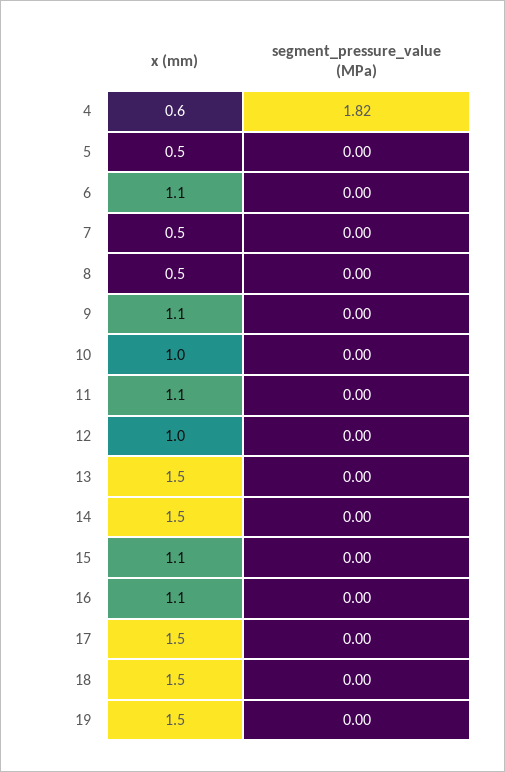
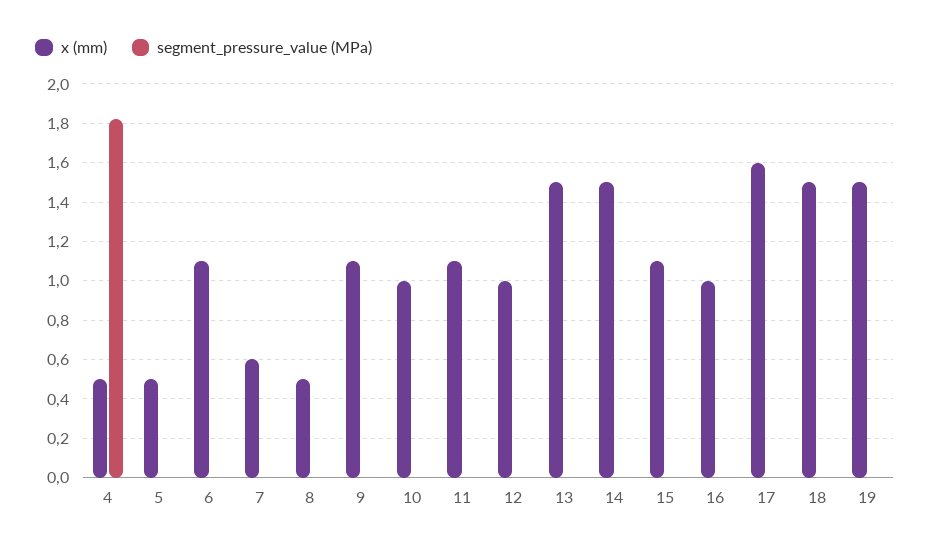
  {
    "x (mm)": {
-     "4": 0.6,
+     "4": 0.5,
      "5": 0.5,
      "6": 1.1,
-     "7": 0.5,
+     "7": 0.6,
      "8": 0.5,
      "9": 1.1,
      "10": 1,
      "11": 1.1,
      "12": 1,
      "13": 1.5,
      "14": 1.5,
      "15": 1.1,
-     "16": 1.1,
+     "16": 1,
-     "17": 1.5,
+     "17": 1.6,
      "18": 1.5,
      "19": 1.5
    },
    "segment_pressure_value (MPa)": {
      "4": 1.82,
      "5": 0,
      "6": 0,
      "7": 0,
      "8": 0,
      "9": 0,
      "10": 0,
      "11": 0,
      "12": 0,
      "13": 0,
      "14": 0,
      "15": 0,
      "16": 0,
      "17": 0,
      "18": 0,
      "19": 0
    }
  }

